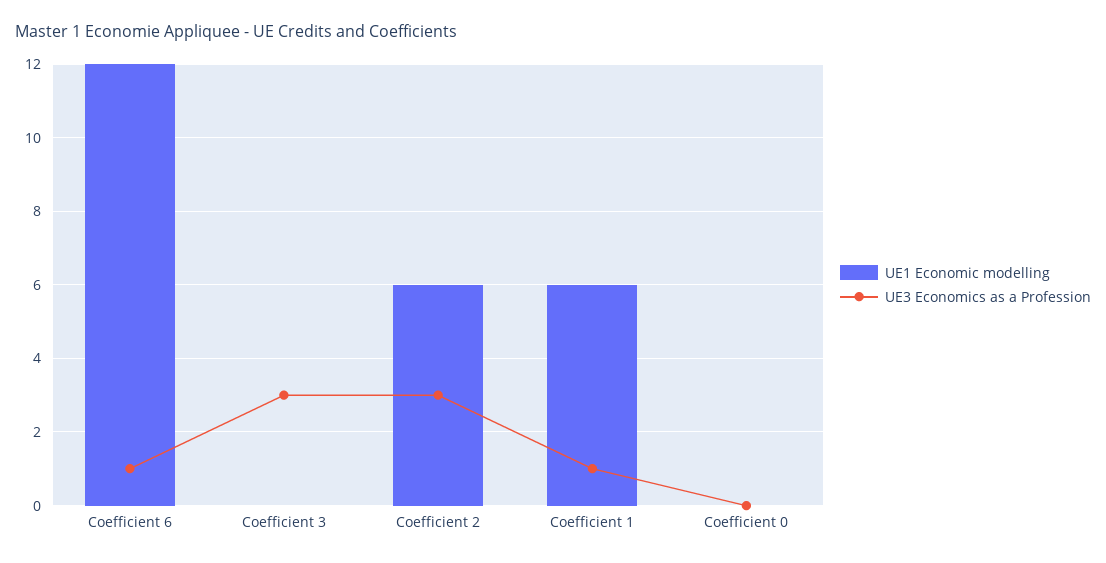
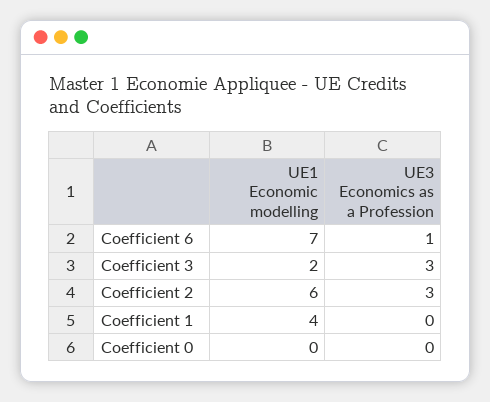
  {
    "UE1 Economic modelling": {
-     "Coefficient 6": 12,
+     "Coefficient 6": 7,
-     "Coefficient 3": 0,
+     "Coefficient 3": 2,
      "Coefficient 2": 6,
-     "Coefficient 1": 6,
+     "Coefficient 1": 4,
      "Coefficient 0": 0
    },
    "UE3 Economics as a Profession": {
      "Coefficient 6": 1,
      "Coefficient 3": 3,
      "Coefficient 2": 3,
-     "Coefficient 1": 1,
+     "Coefficient 1": 0,
      "Coefficient 0": 0
    }
  }

